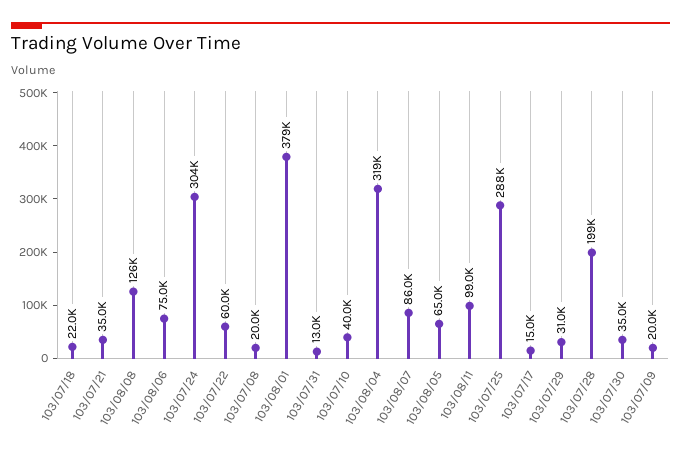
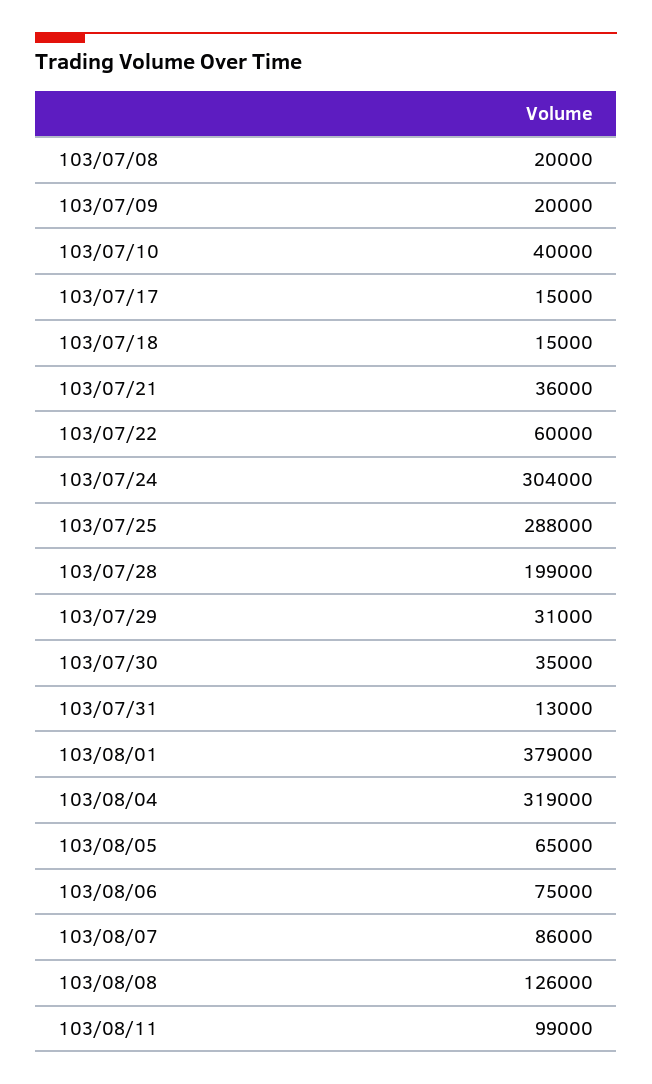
  {
-   "103/07/18": 22000,
+   "103/07/18": 15000,
-   "103/07/21": 35000,
+   "103/07/21": 36000,
    "103/08/08": 126000,
    "103/08/06": 75000,
    "103/07/24": 304000,
    "103/07/22": 60000,
    "103/07/08": 20000,
    "103/08/01": 379000,
    "103/07/31": 13000,
    "103/07/10": 40000,
    "103/08/04": 319000,
    "103/08/07": 86000,
    "103/08/05": 65000,
    "103/08/11": 99000,
    "103/07/25": 288000,
    "103/07/17": 15000,
    "103/07/29": 31000,
    "103/07/28": 199000,
    "103/07/30": 35000,
    "103/07/09": 20000
  }

